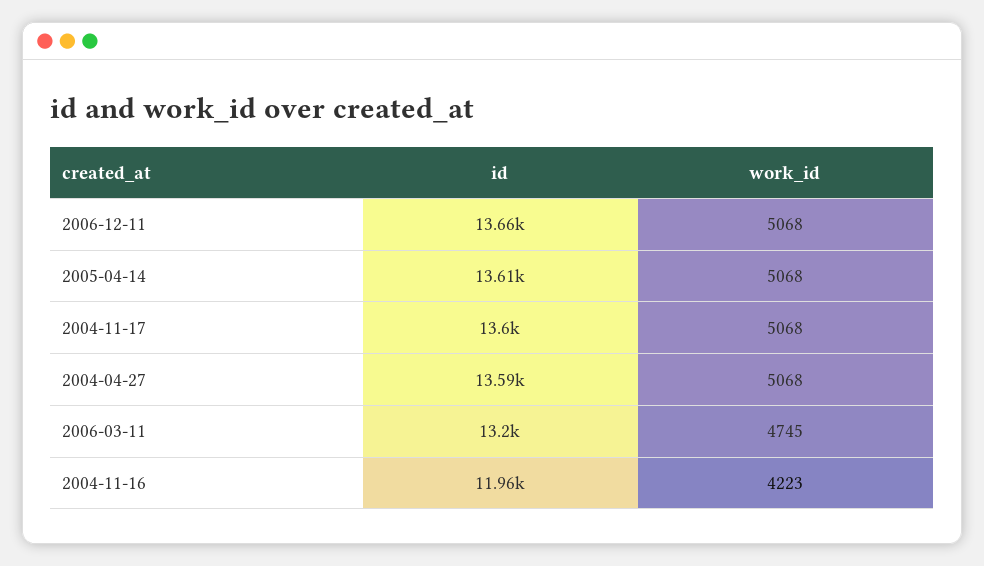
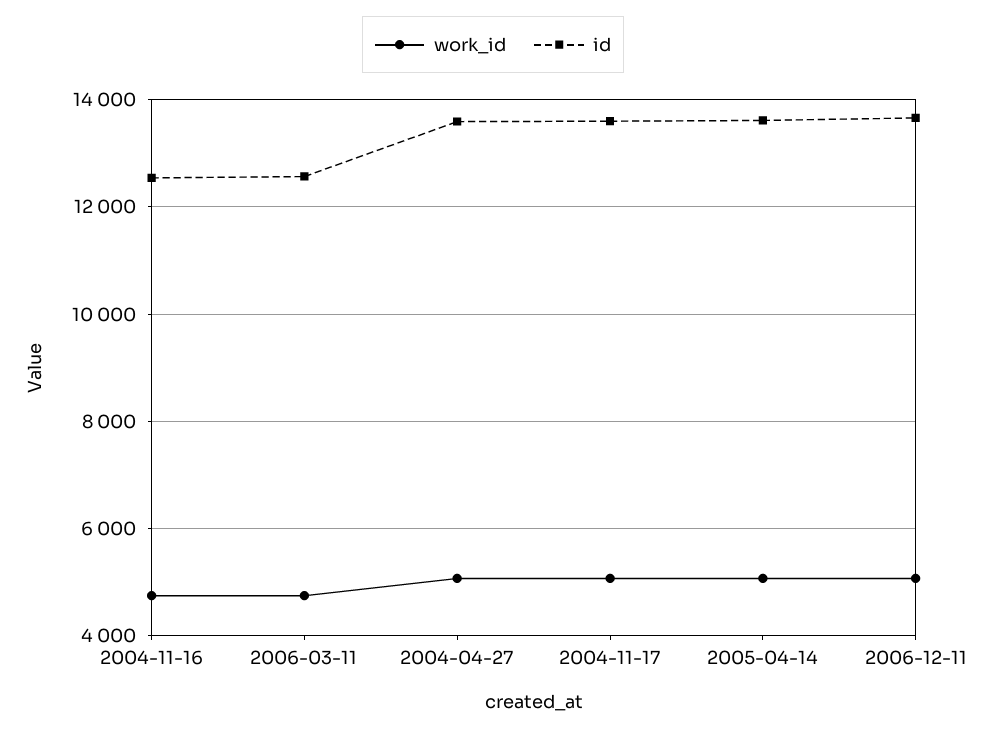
  {
    "id": {
      "2006-12-11": 13660,
      "2005-04-14": 13610,
      "2004-11-17": 13600,
      "2004-04-27": 13590,
-     "2006-03-11": 13200,
+     "2006-03-11": 12600,
-     "2004-11-16": 11960
+     "2004-11-16": 12600
    },
    "work_id": {
      "2006-12-11": 5068,
      "2005-04-14": 5068,
      "2004-11-17": 5068,
      "2004-04-27": 5068,
      "2006-03-11": 4745,
-     "2004-11-16": 4223
+     "2004-11-16": 4800
    }
  }

